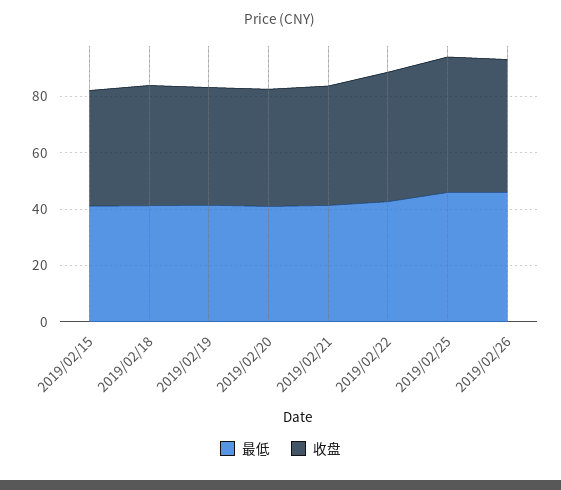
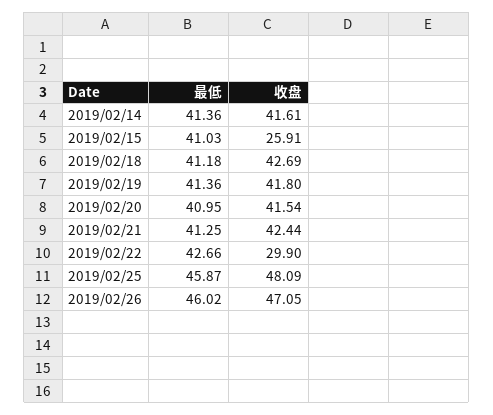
  {
    "最低": {
      "2019/02/15": 41.03,
      "2019/02/18": 41.18,
      "2019/02/19": 41.36,
      "2019/02/20": 40.95,
      "2019/02/21": 41.25,
      "2019/02/22": 42.66,
      "2019/02/25": 45.87,
-     "2019/02/26": 46.02
+     "2019/02/26": 46.02,
+     "2019/02/14": 41.36
    },
    "收盘": {
-     "2019/02/15": 40,
+     "2019/02/15": 25.91,
      "2019/02/18": 42.69,
      "2019/02/19": 41.8,
      "2019/02/20": 41.54,
      "2019/02/21": 42.44,
-     "2019/02/22": 45,
+     "2019/02/22": 29.9,
      "2019/02/25": 48.09,
-     "2019/02/26": 47.05
+     "2019/02/26": 47.05,
+     "2019/02/14": 41.61
    }
  }

